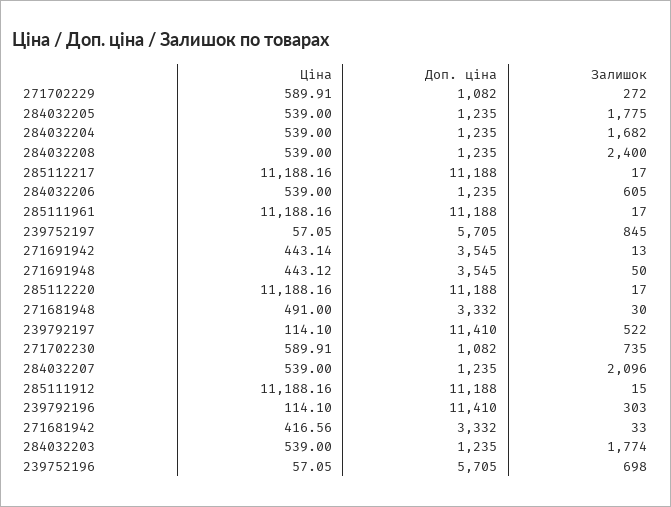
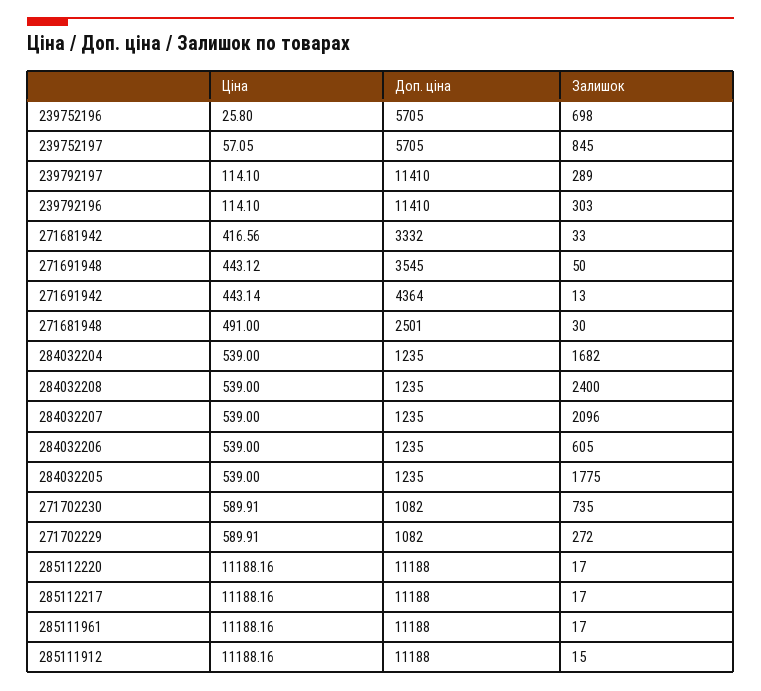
  {
    "Ціна": {
      "271702229": 589.91,
      "284032205": 539,
      "284032204": 539,
      "284032208": 539,
      "285112217": 11188.16,
      "284032206": 539,
      "285111961": 11188.16,
      "239752197": 57.05,
      "271691942": 443.14,
      "271691948": 443.12,
      "285112220": 11188.16,
      "271681948": 491,
      "239792197": 114.1,
      "271702230": 589.91,
      "284032207": 539,
      "285111912": 11188.16,
      "239792196": 114.1,
      "271681942": 416.56,
-     "284032203": 539,
-     "239752196": 57.05
+     "239752196": 25.8
    },
    "Доп. ціна": {
      "271702229": 1082,
      "284032205": 1235,
      "284032204": 1235,
      "284032208": 1235,
      "285112217": 11188,
      "284032206": 1235,
      "285111961": 11188,
      "239752197": 5705,
-     "271691942": 3545,
+     "271691942": 4364,
      "271691948": 3545,
      "285112220": 11188,
-     "271681948": 3332,
+     "271681948": 2501,
      "239792197": 11410,
      "271702230": 1082,
      "284032207": 1235,
      "285111912": 11188,
      "239792196": 11410,
      "271681942": 3332,
-     "284032203": 1235,
      "239752196": 5705
    },
    "Залишок": {
      "271702229": 272,
      "284032205": 1775,
      "284032204": 1682,
      "284032208": 2400,
      "285112217": 17,
      "284032206": 605,
      "285111961": 17,
      "239752197": 845,
      "271691942": 13,
      "271691948": 50,
      "285112220": 17,
      "271681948": 30,
-     "239792197": 522,
+     "239792197": 289,
      "271702230": 735,
      "284032207": 2096,
      "285111912": 15,
      "239792196": 303,
      "271681942": 33,
-     "284032203": 1774,
      "239752196": 698
    }
  }

